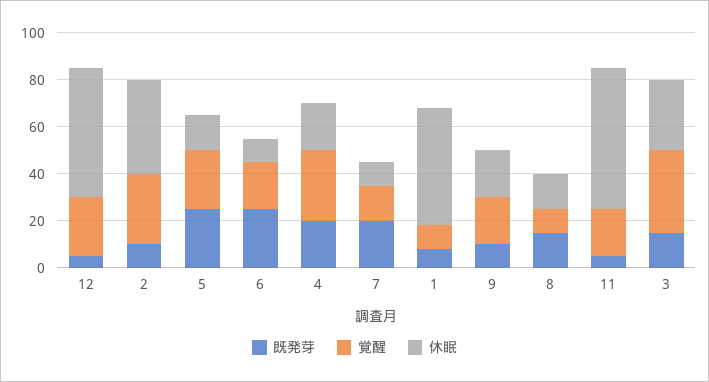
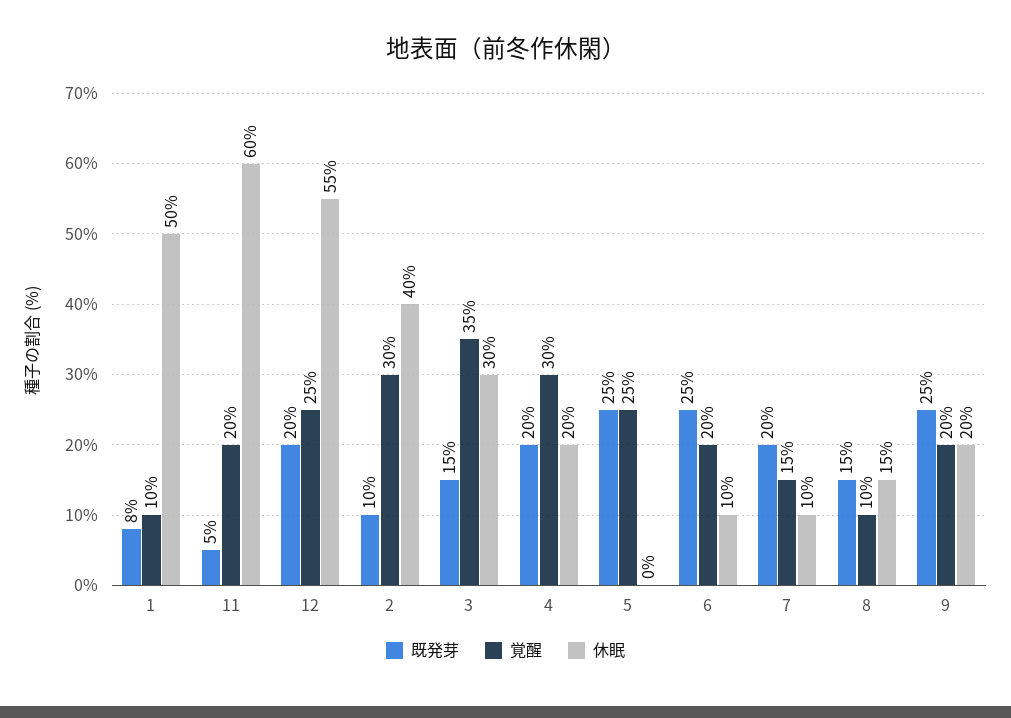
  {
    "既発芽": {
-     "12": 5,
+     "12": 20,
      "2": 10,
      "5": 25,
      "6": 25,
      "4": 20,
      "7": 20,
      "1": 8,
-     "9": 10,
+     "9": 25,
      "8": 15,
      "11": 5,
      "3": 15
    },
    "覚醒": {
      "12": 25,
      "2": 30,
      "5": 25,
      "6": 20,
      "4": 30,
      "7": 15,
      "1": 10,
      "9": 20,
      "8": 10,
      "11": 20,
      "3": 35
    },
    "休眠": {
      "12": 55,
      "2": 40,
-     "5": 15,
+     "5": 0,
      "6": 10,
      "4": 20,
      "7": 10,
      "1": 50,
      "9": 20,
      "8": 15,
      "11": 60,
      "3": 30
    }
  }

